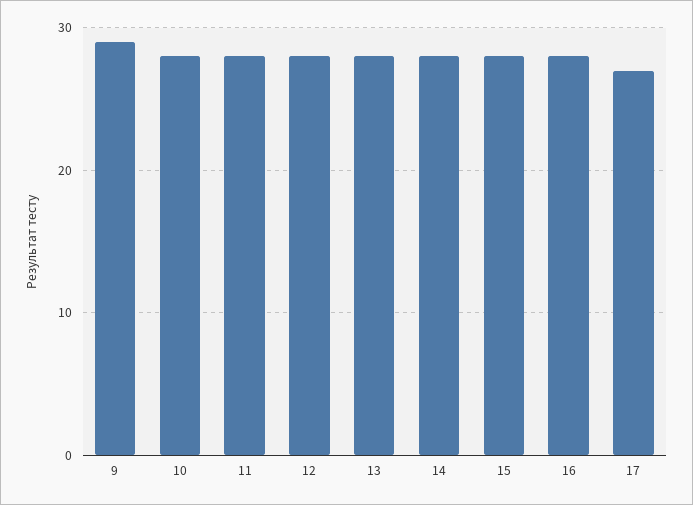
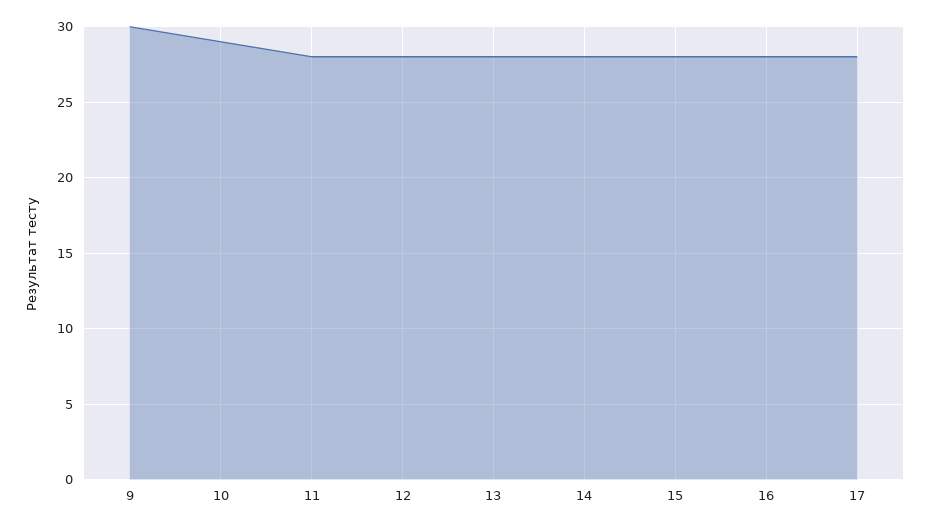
  {
-   "9": 29,
+   "9": 30,
-   "10": 28,
+   "10": 29,
    "11": 28,
    "12": 28,
    "13": 28,
    "14": 28,
    "15": 28,
    "16": 28,
-   "17": 27
+   "17": 28
  }

